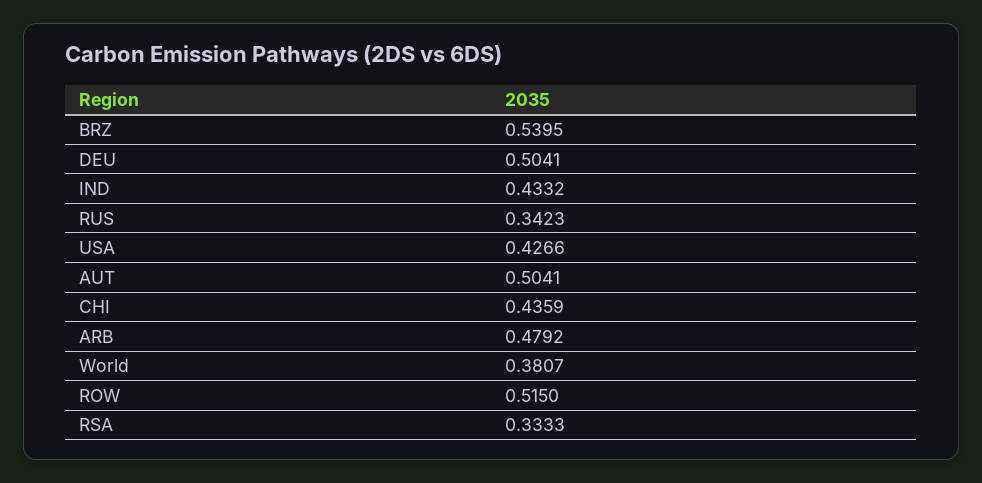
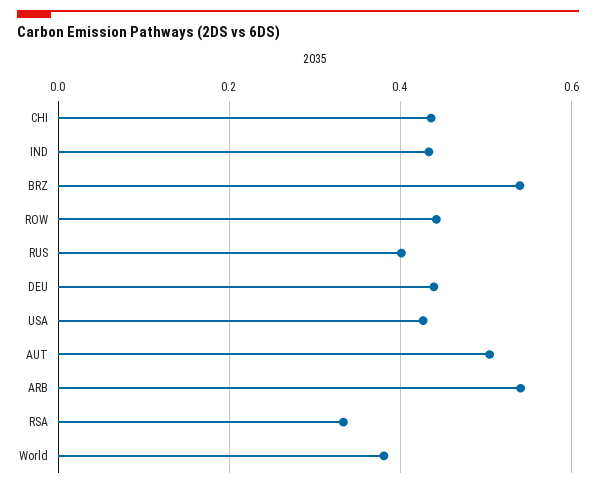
  {
    "BRZ": 0.5395,
-   "DEU": 0.5041,
+   "DEU": 0.44,
    "IND": 0.4332,
-   "RUS": 0.3423,
+   "RUS": 0.4,
    "USA": 0.4266,
    "AUT": 0.5041,
    "CHI": 0.4359,
-   "ARB": 0.4792,
+   "ARB": 0.54,
    "World": 0.3807,
-   "ROW": 0.515,
+   "ROW": 0.44,
    "RSA": 0.3333
  }

